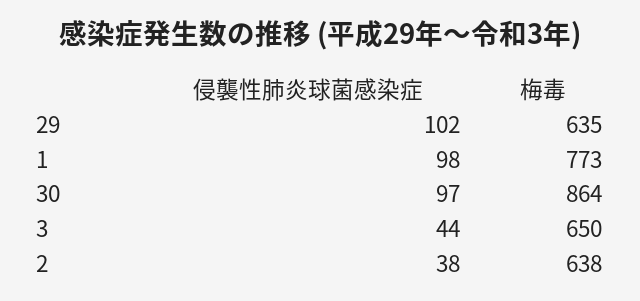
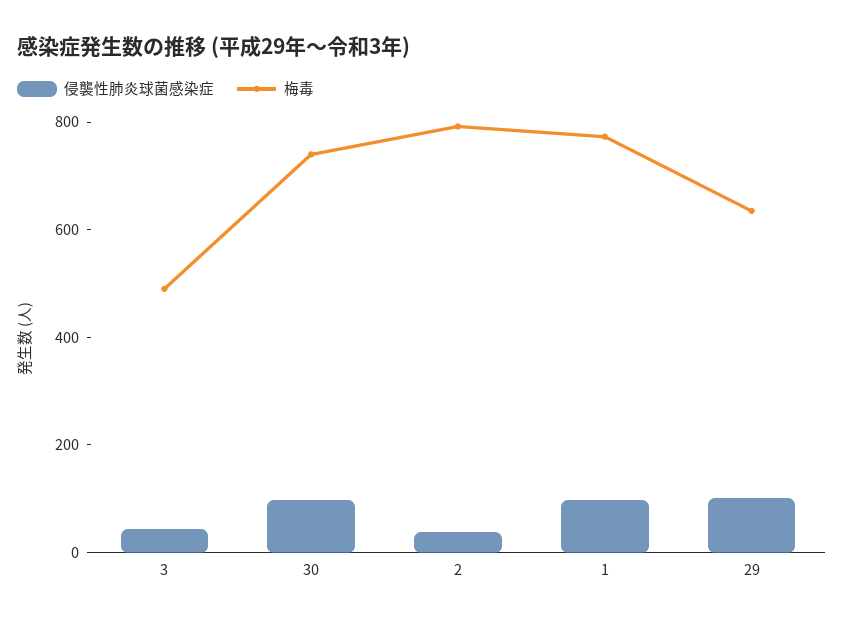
  {
    "侵襲性肺炎球菌感染症": {
      "29": 102,
      "1": 98,
      "30": 97,
      "3": 44,
      "2": 38
    },
    "梅毒": {
      "29": 635,
      "1": 773,
-     "30": 864,
+     "30": 750,
-     "3": 650,
+     "3": 500,
-     "2": 638
+     "2": 800
    }
  }

